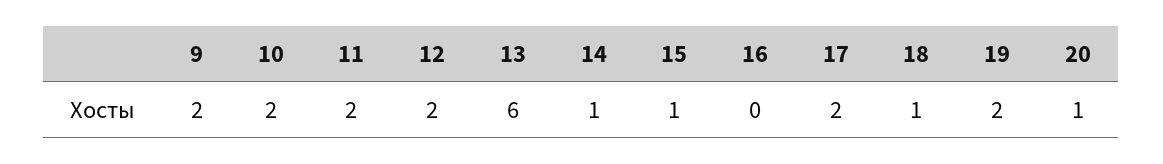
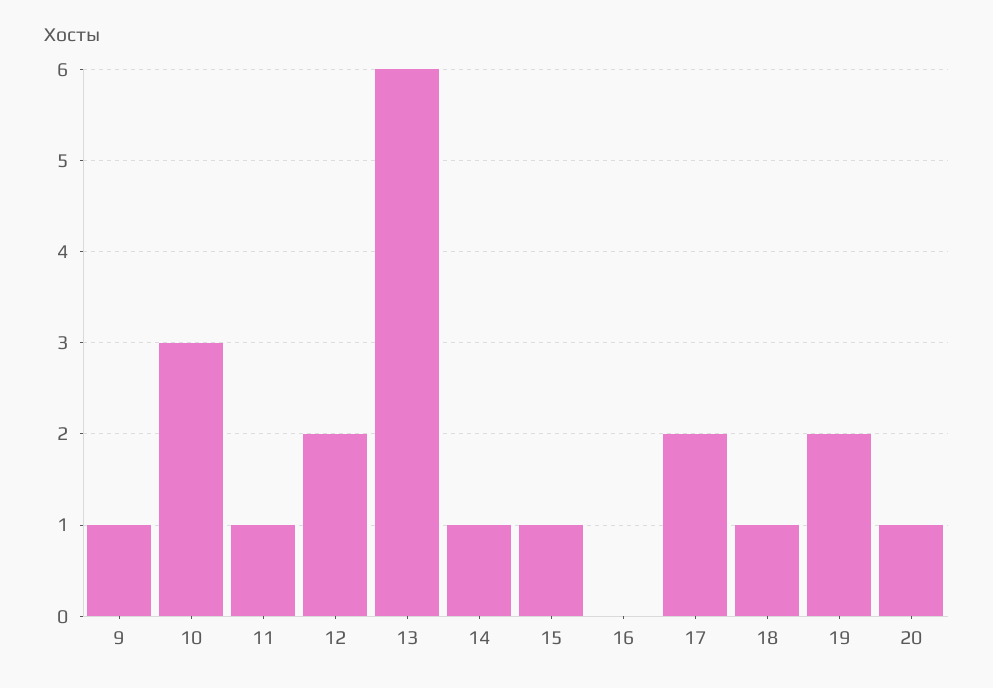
  {
-   "9": 2,
+   "9": 1,
-   "10": 2,
+   "10": 3,
-   "11": 2,
+   "11": 1,
    "12": 2,
    "13": 6,
    "14": 1,
    "15": 1,
    "16": 0,
    "17": 2,
    "18": 1,
    "19": 2,
    "20": 1
  }

